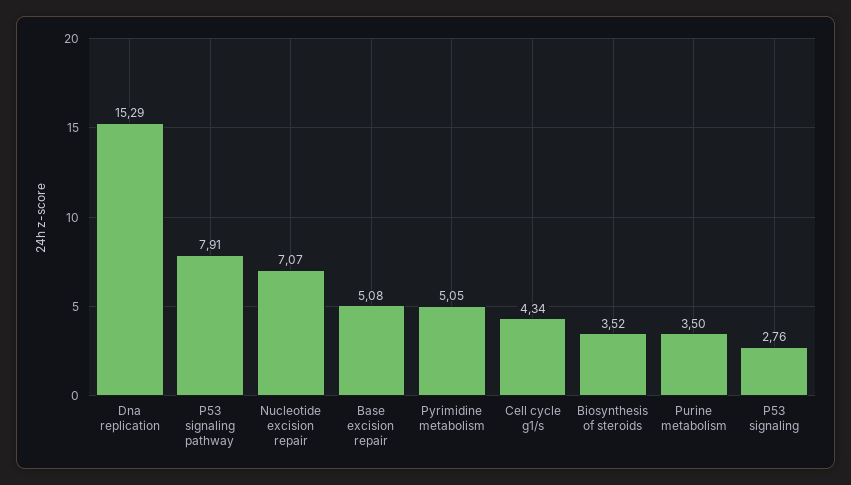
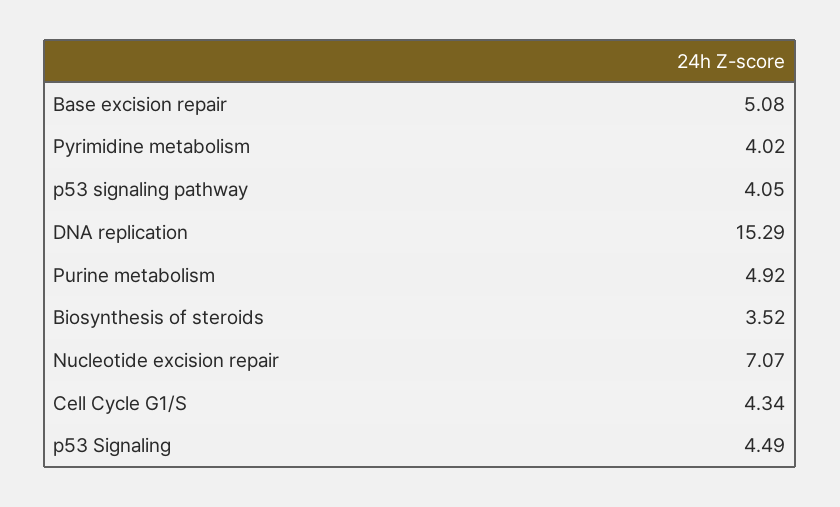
  {
    "Dna replication": 15.29,
-   "P53 signaling pathway": 7.91,
+   "P53 signaling pathway": 4.05,
    "Nucleotide excision repair": 7.07,
    "Base excision repair": 5.08,
-   "Pyrimidine metabolism": 5.05,
+   "Pyrimidine metabolism": 4.02,
    "Cell cycle g1/s": 4.34,
    "Biosynthesis of steroids": 3.52,
-   "Purine metabolism": 3.5,
+   "Purine metabolism": 4.92,
-   "P53 signaling": 2.76
+   "P53 signaling": 4.49
  }

